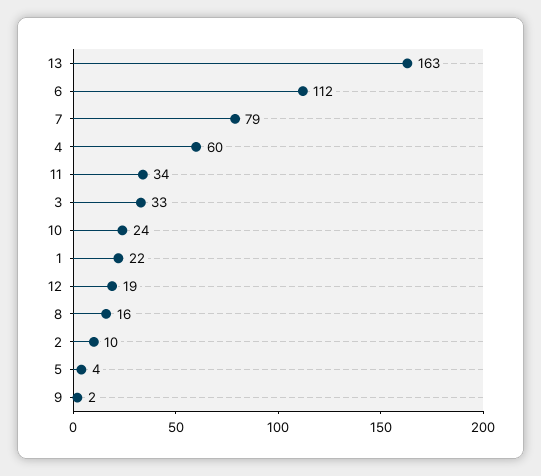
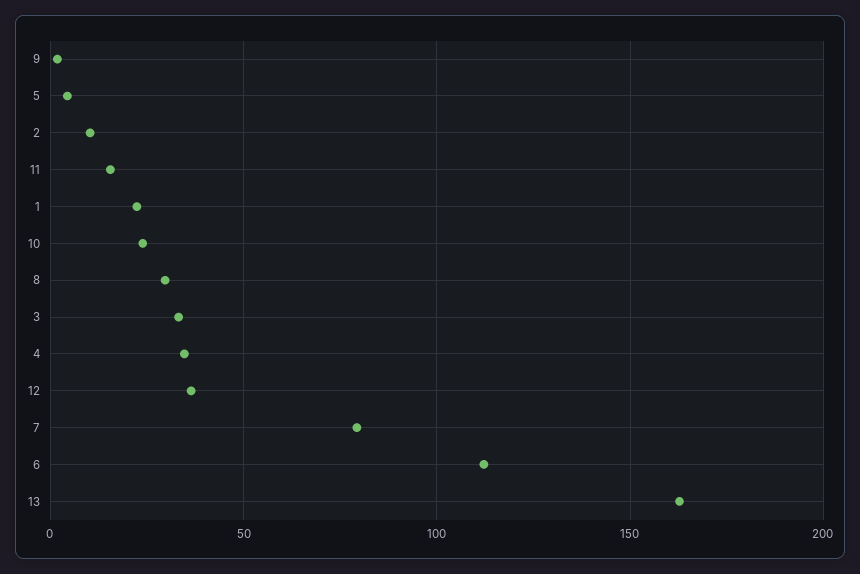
  {
    "13": 163,
    "6": 112,
    "7": 79,
-   "4": 60,
+   "4": 35,
-   "11": 34,
+   "11": 15,
    "3": 33,
    "10": 24,
    "1": 22,
-   "12": 19,
+   "12": 35,
-   "8": 16,
+   "8": 30,
    "2": 10,
    "5": 4,
    "9": 2
  }

